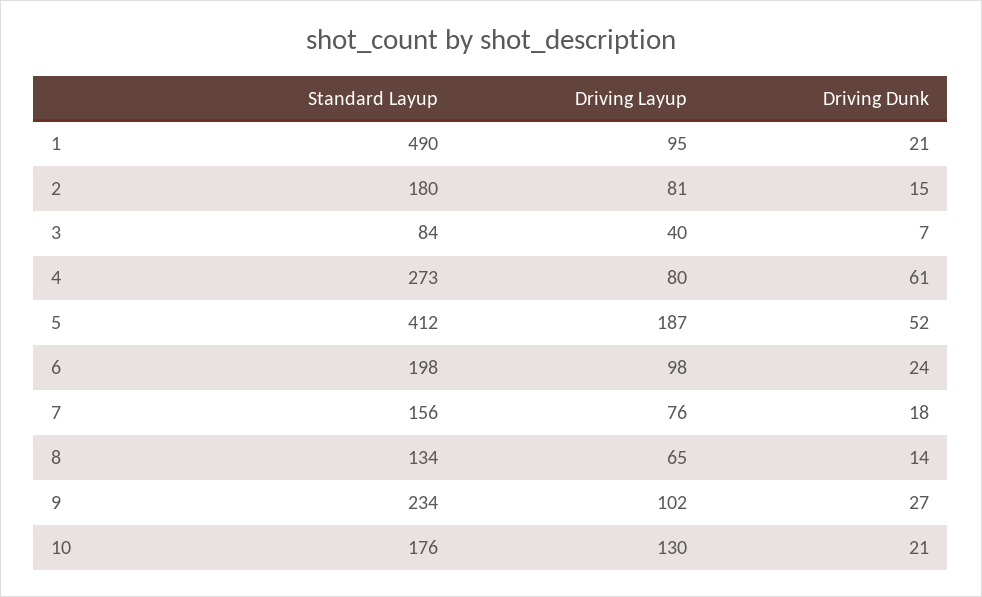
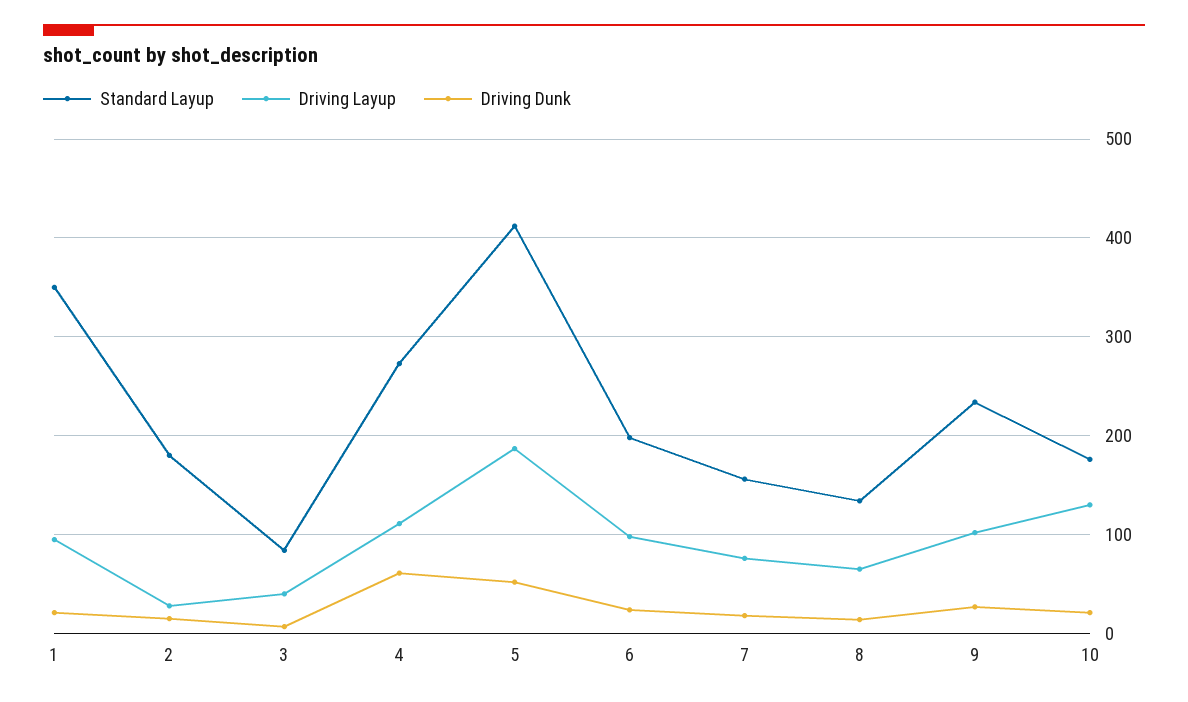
  {
    "Standard Layup": {
-     "1": 490,
+     "1": 350,
      "2": 180,
      "3": 84,
      "4": 273,
      "5": 412,
      "6": 198,
      "7": 156,
      "8": 134,
      "9": 234,
      "10": 176
    },
    "Driving Layup": {
      "1": 95,
-     "2": 81,
+     "2": 30,
      "3": 40,
-     "4": 80,
+     "4": 110,
      "5": 187,
      "6": 98,
      "7": 76,
      "8": 65,
      "9": 102,
      "10": 130
    },
    "Driving Dunk": {
      "1": 21,
      "2": 15,
      "3": 7,
      "4": 61,
      "5": 52,
      "6": 24,
      "7": 18,
      "8": 14,
      "9": 27,
      "10": 21
    }
  }

